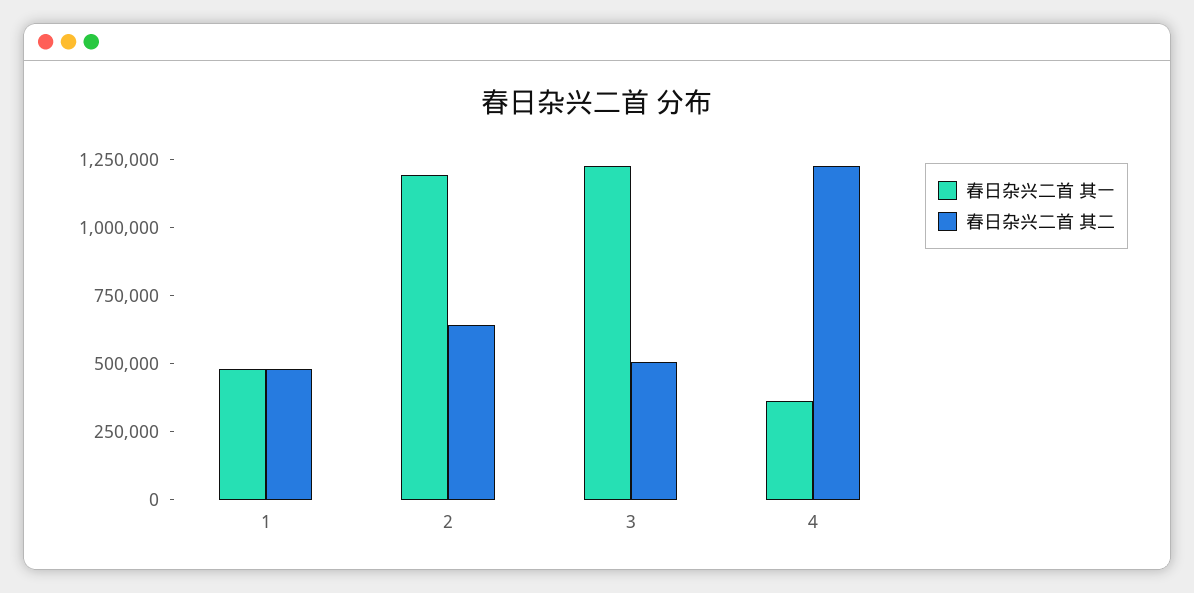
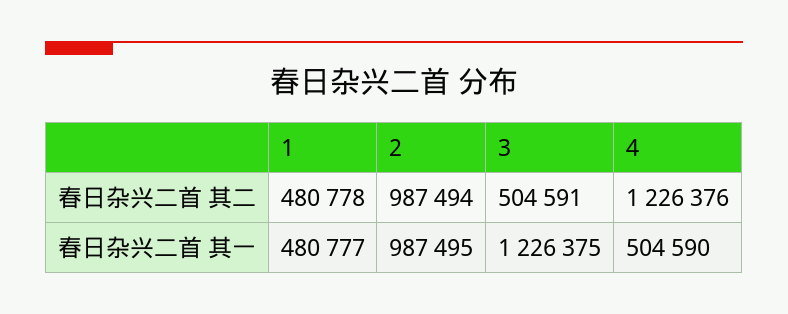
  {
    "春日杂兴二首 其一": {
      "1": 480777,
-     "2": 1200000,
+     "2": 987495,
      "3": 1226375,
-     "4": 350000
+     "4": 504590
    },
    "春日杂兴二首 其二": {
      "1": 480778,
-     "2": 650000,
+     "2": 987494,
      "3": 504591,
      "4": 1226376
    }
  }

